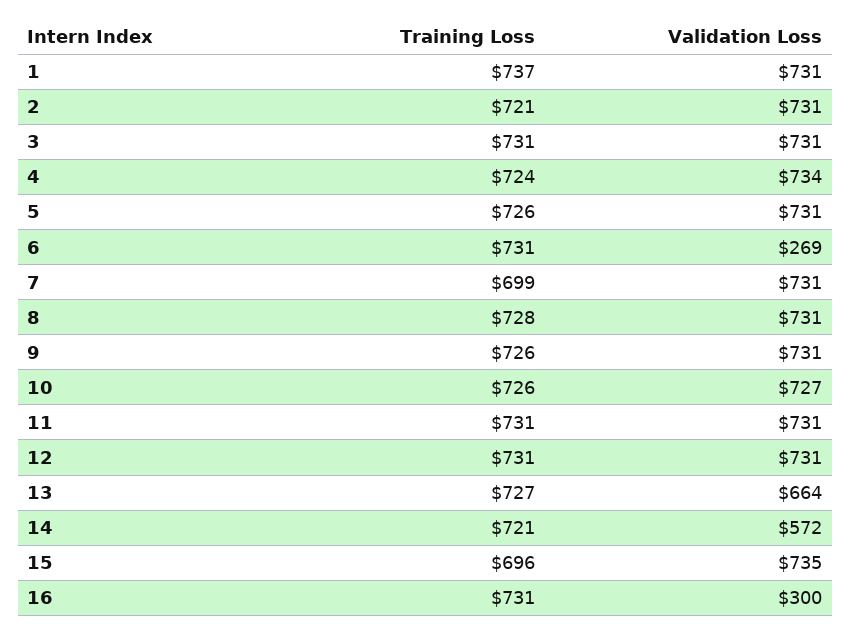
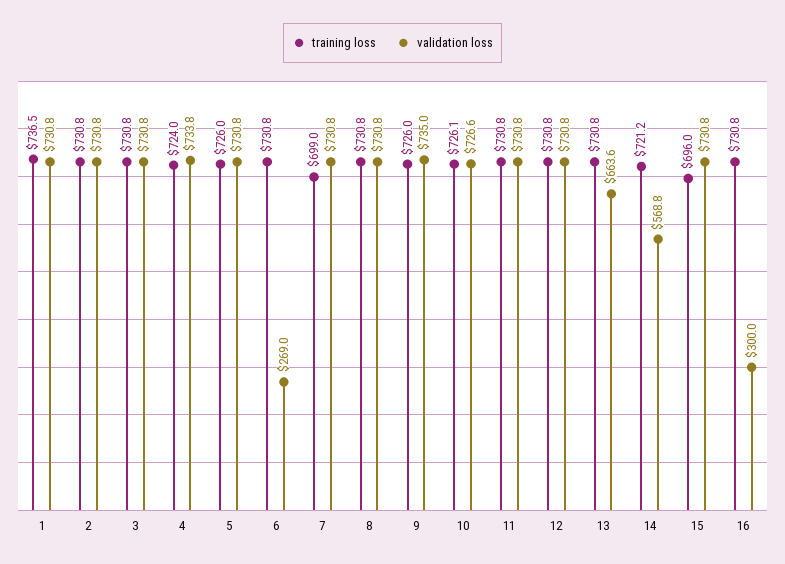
  {
    "Training Loss": {
      "1": 736.5,
-     "2": 721,
+     "2": 730.8,
      "3": 730.8,
      "4": 724,
      "5": 726,
      "6": 730.8,
      "7": 699,
-     "8": 728,
+     "8": 730.8,
      "9": 726,
      "10": 726.1,
      "11": 730.8,
      "12": 730.8,
-     "13": 727,
+     "13": 730.8,
      "14": 721.2,
      "15": 696,
      "16": 730.8
    },
    "Validation Loss": {
      "1": 730.8,
      "2": 730.8,
      "3": 730.8,
      "4": 733.8,
      "5": 730.8,
      "6": 269,
      "7": 730.8,
      "8": 730.8,
-     "9": 731,
+     "9": 735,
      "10": 726.6,
      "11": 730.8,
      "12": 730.8,
      "13": 663.6,
-     "14": 572,
+     "14": 568.8,
-     "15": 735,
+     "15": 730.8,
      "16": 300
    }
  }

